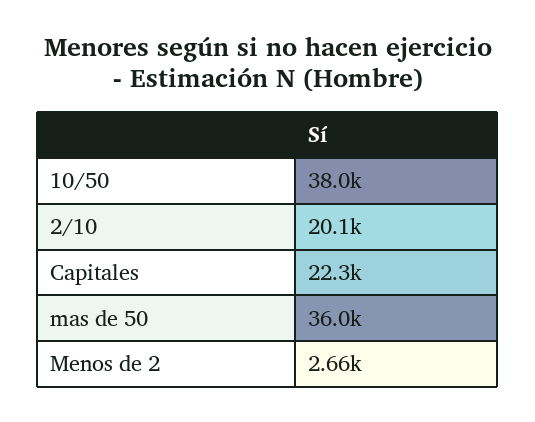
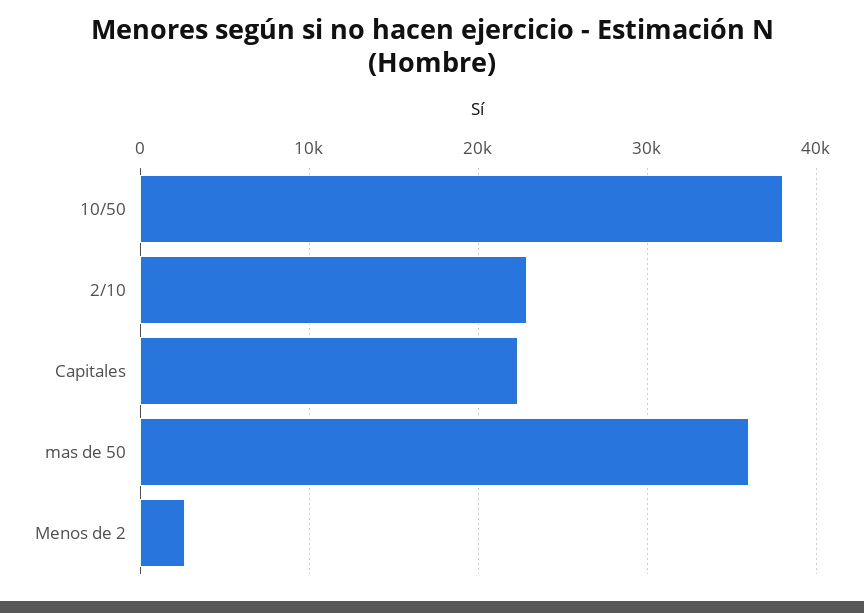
  {
    "10/50": 38000,
-   "2/10": 20100,
+   "2/10": 23000,
    "Capitales": 22300,
    "mas de 50": 36000,
    "Menos de 2": 2660
  }

